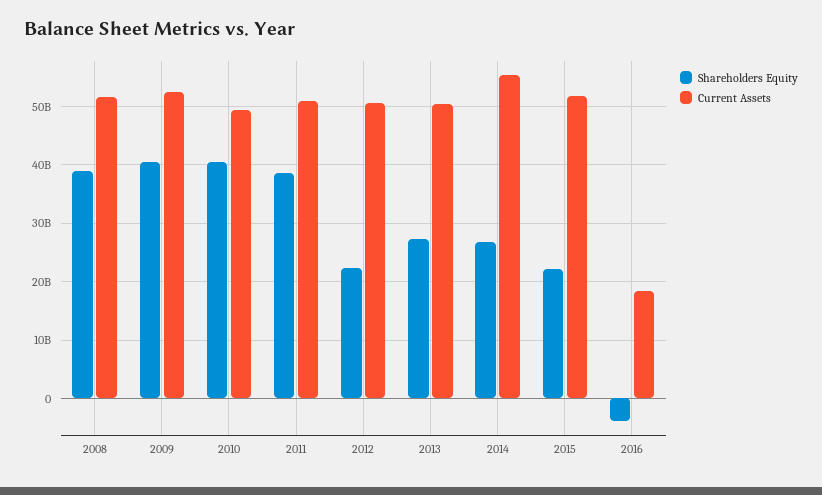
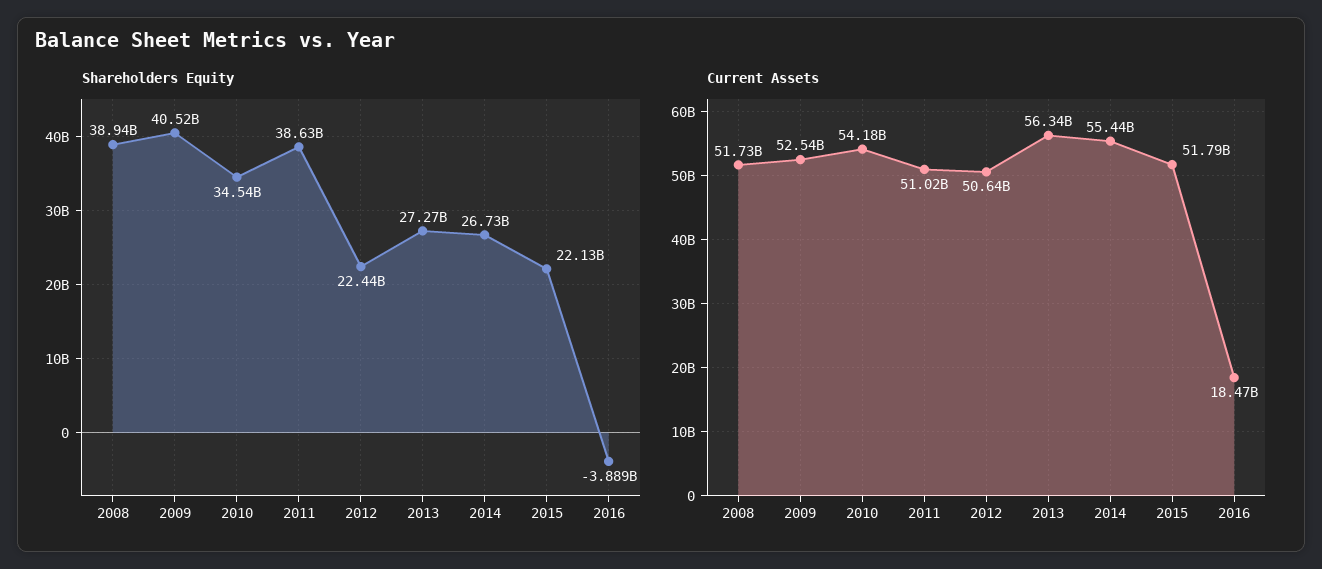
  {
    "Shareholders Equity": {
      "2008": 38940000000,
      "2009": 40520000000,
-     "2010": 40000000000,
+     "2010": 34540000000,
      "2011": 38630000000,
      "2012": 22440000000,
      "2013": 27270000000,
      "2014": 26730000000,
      "2015": 22130000000,
      "2016": -3889000000
    },
    "Current Assets": {
      "2008": 51730000000,
      "2009": 52540000000,
-     "2010": 50000000000,
+     "2010": 54180000000,
      "2011": 51020000000,
      "2012": 50640000000,
-     "2013": 50000000000,
+     "2013": 56340000000,
      "2014": 55440000000,
      "2015": 51790000000,
      "2016": 18470000000
    }
  }

